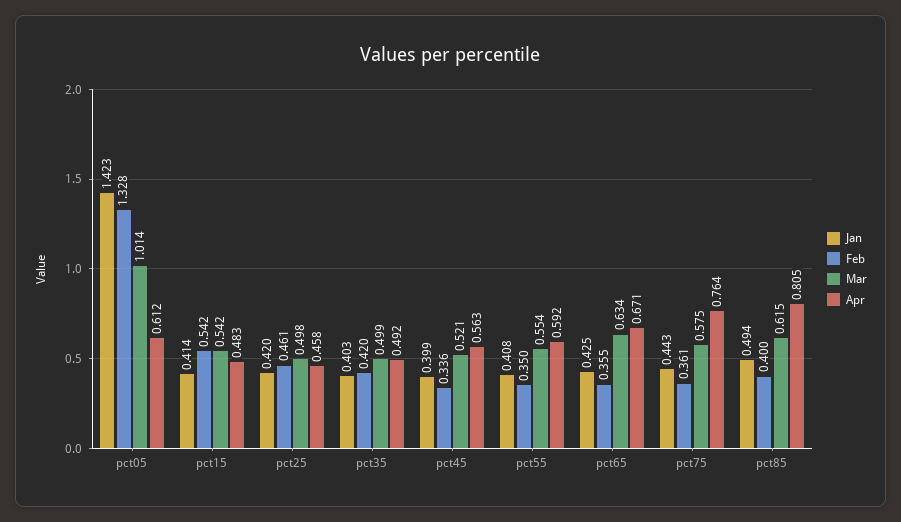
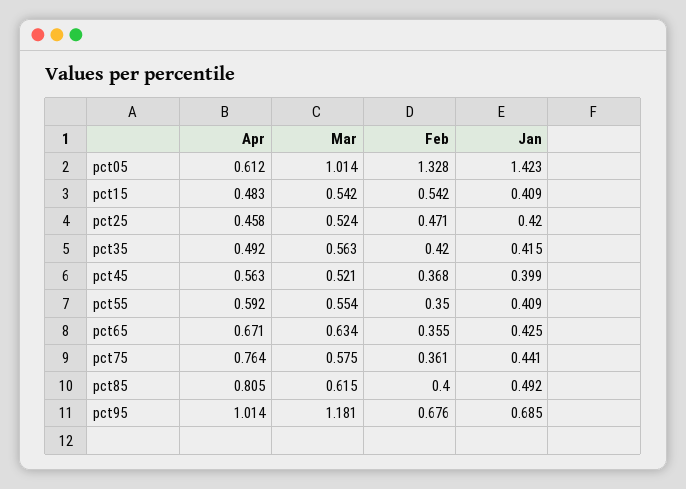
  {
    "Jan": {
      "pct05": 1.423,
-     "pct15": 0.414,
+     "pct15": 0.409,
      "pct25": 0.42,
-     "pct35": 0.403,
+     "pct35": 0.415,
      "pct45": 0.399,
-     "pct55": 0.408,
+     "pct55": 0.409,
      "pct65": 0.425,
-     "pct75": 0.443,
+     "pct75": 0.441,
-     "pct85": 0.494
+     "pct85": 0.492,
+     "pct95": 0.685
    },
    "Feb": {
      "pct05": 1.328,
      "pct15": 0.542,
-     "pct25": 0.461,
+     "pct25": 0.471,
      "pct35": 0.42,
-     "pct45": 0.336,
+     "pct45": 0.368,
      "pct55": 0.35,
      "pct65": 0.355,
      "pct75": 0.361,
-     "pct85": 0.4
+     "pct85": 0.4,
+     "pct95": 0.676
    },
    "Mar": {
      "pct05": 1.014,
      "pct15": 0.542,
-     "pct25": 0.498,
+     "pct25": 0.524,
-     "pct35": 0.499,
+     "pct35": 0.563,
      "pct45": 0.521,
      "pct55": 0.554,
      "pct65": 0.634,
      "pct75": 0.575,
-     "pct85": 0.615
+     "pct85": 0.615,
+     "pct95": 1.181
    },
    "Apr": {
      "pct05": 0.612,
      "pct15": 0.483,
      "pct25": 0.458,
      "pct35": 0.492,
      "pct45": 0.563,
      "pct55": 0.592,
      "pct65": 0.671,
      "pct75": 0.764,
-     "pct85": 0.805
+     "pct85": 0.805,
+     "pct95": 1.014
    }
  }

